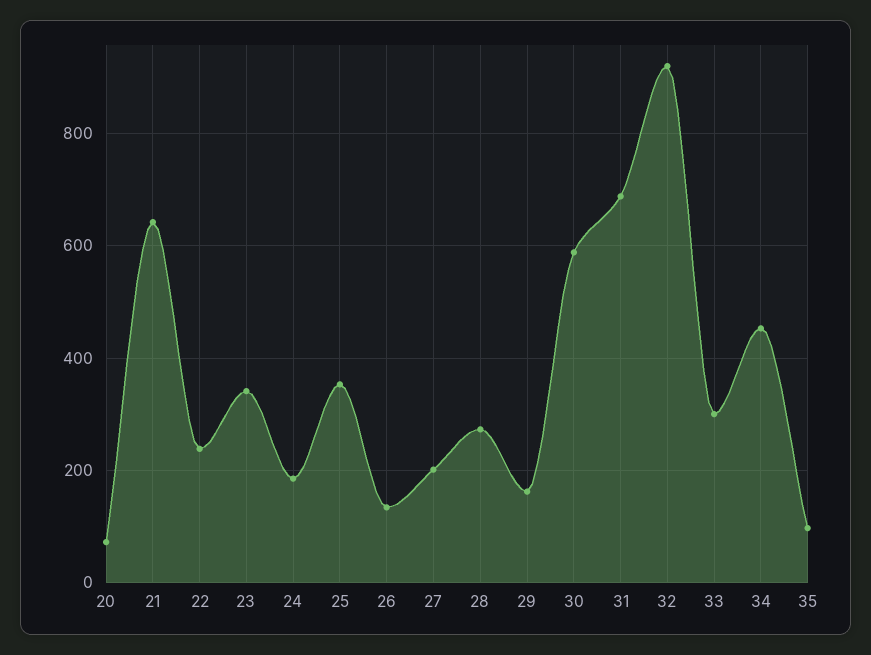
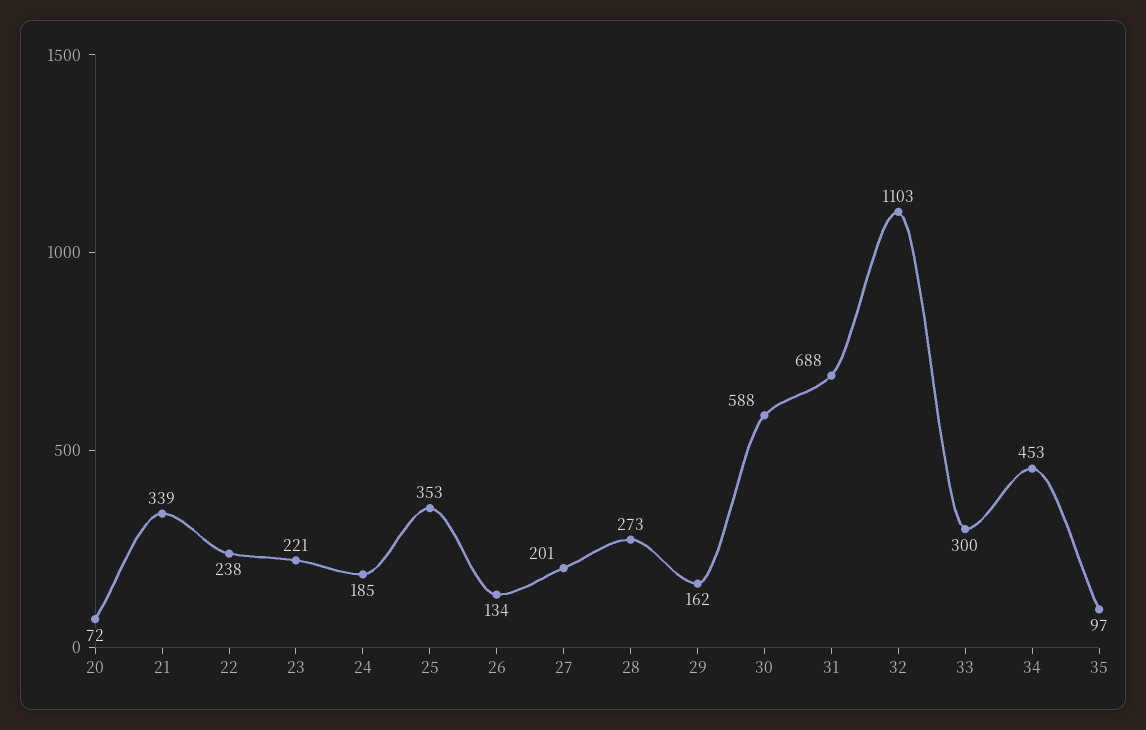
  {
    "20": 72,
-   "21": 640,
+   "21": 339,
    "22": 238,
-   "23": 340,
+   "23": 221,
    "24": 185,
    "25": 353,
    "26": 134,
    "27": 201,
    "28": 273,
    "29": 162,
    "30": 588,
    "31": 688,
-   "32": 920,
+   "32": 1103,
    "33": 300,
    "34": 453,
    "35": 97
  }

